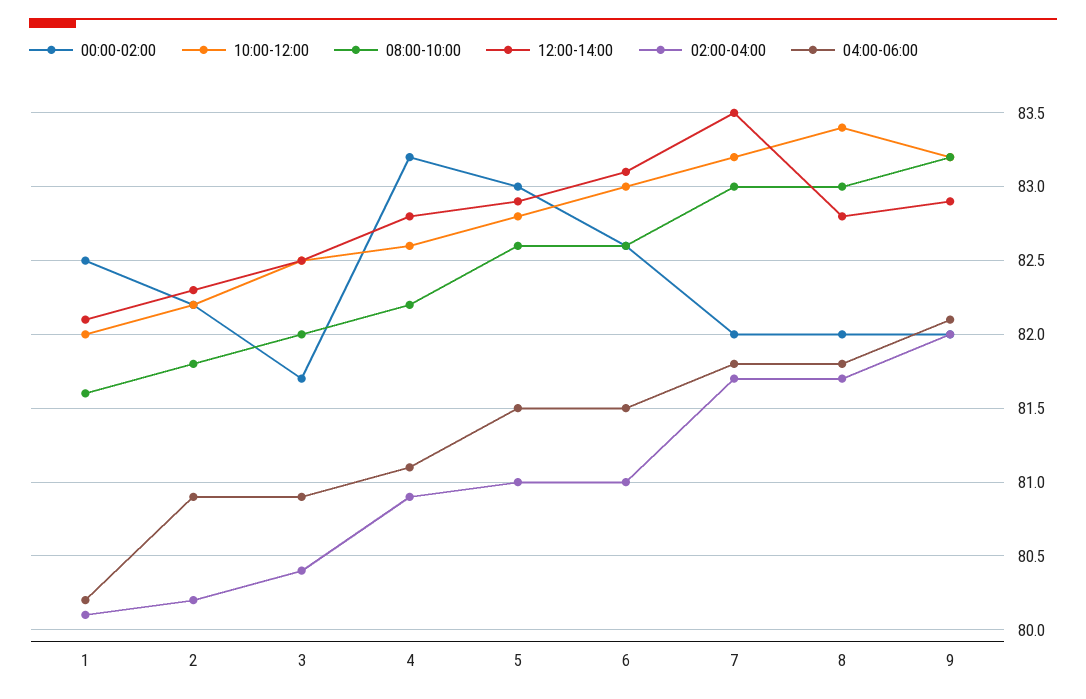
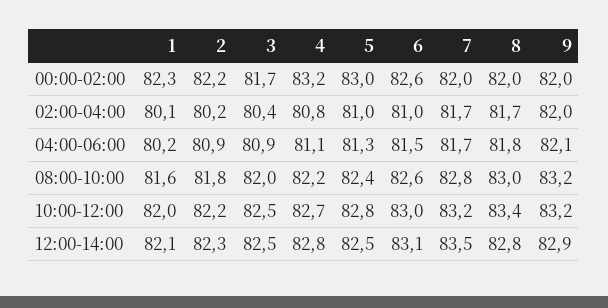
  {
    "00:00-02:00": {
-     "1": 82.5,
+     "1": 82.3,
      "2": 82.2,
      "3": 81.7,
      "4": 83.2,
      "5": 83,
      "6": 82.6,
      "7": 82,
      "8": 82,
      "9": 82
    },
    "10:00-12:00": {
      "1": 82,
      "2": 82.2,
      "3": 82.5,
-     "4": 82.6,
+     "4": 82.7,
      "5": 82.8,
      "6": 83,
      "7": 83.2,
      "8": 83.4,
      "9": 83.2
    },
    "08:00-10:00": {
      "1": 81.6,
      "2": 81.8,
      "3": 82,
      "4": 82.2,
-     "5": 82.6,
+     "5": 82.4,
      "6": 82.6,
-     "7": 83,
+     "7": 82.8,
      "8": 83,
      "9": 83.2
    },
    "12:00-14:00": {
      "1": 82.1,
      "2": 82.3,
      "3": 82.5,
      "4": 82.8,
-     "5": 82.9,
+     "5": 82.5,
      "6": 83.1,
      "7": 83.5,
      "8": 82.8,
      "9": 82.9
    },
    "02:00-04:00": {
      "1": 80.1,
      "2": 80.2,
      "3": 80.4,
-     "4": 80.9,
+     "4": 80.8,
      "5": 81,
      "6": 81,
      "7": 81.7,
      "8": 81.7,
      "9": 82
    },
    "04:00-06:00": {
      "1": 80.2,
      "2": 80.9,
      "3": 80.9,
      "4": 81.1,
-     "5": 81.5,
+     "5": 81.3,
      "6": 81.5,
-     "7": 81.8,
+     "7": 81.7,
      "8": 81.8,
      "9": 82.1
    }
  }

